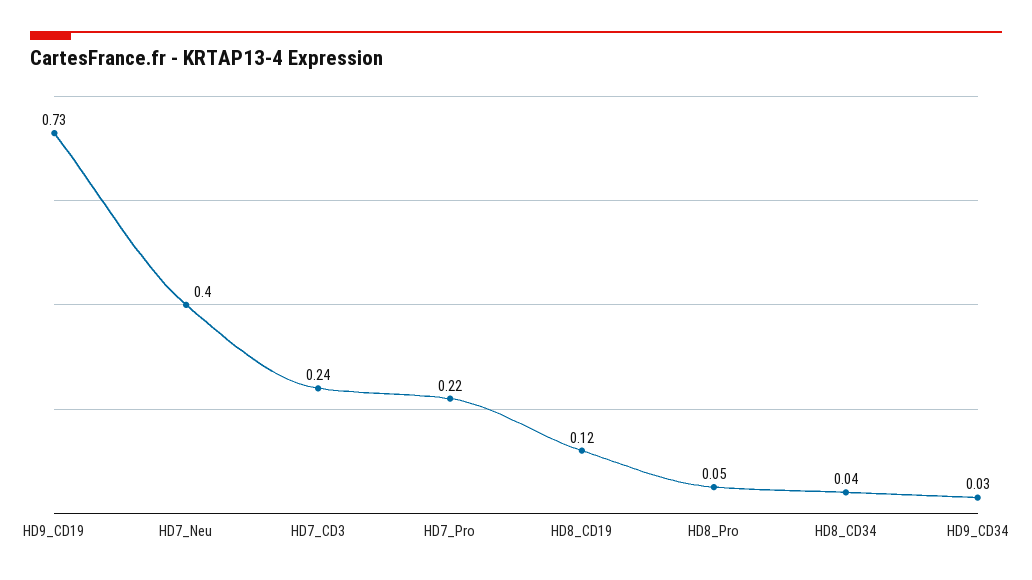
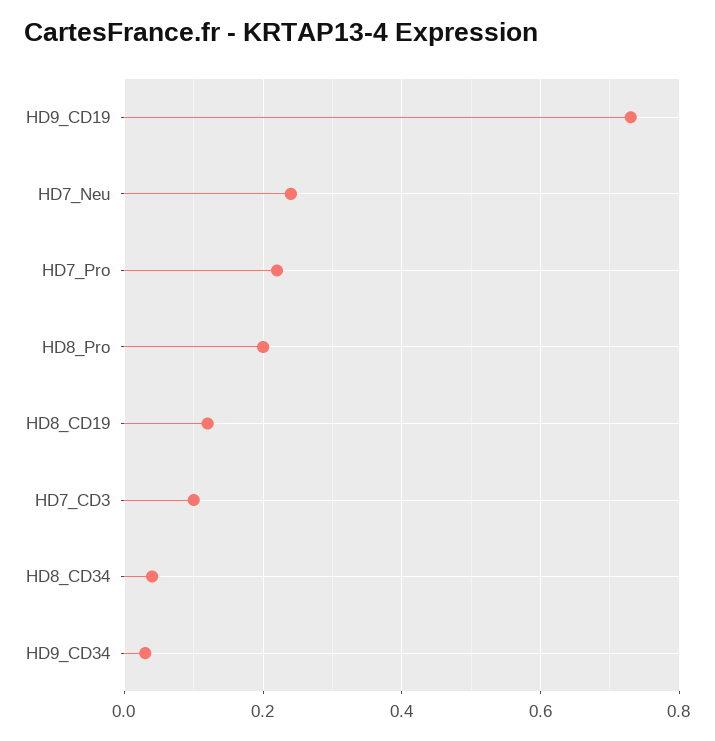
  {
    "HD9_CD19": 0.73,
-   "HD7_Neu": 0.4,
+   "HD7_Neu": 0.25,
-   "HD7_CD3": 0.24,
+   "HD7_CD3": 0.1,
    "HD7_Pro": 0.22,
    "HD8_CD19": 0.12,
-   "HD8_Pro": 0.05,
+   "HD8_Pro": 0.2,
    "HD8_CD34": 0.04,
    "HD9_CD34": 0.03
  }

